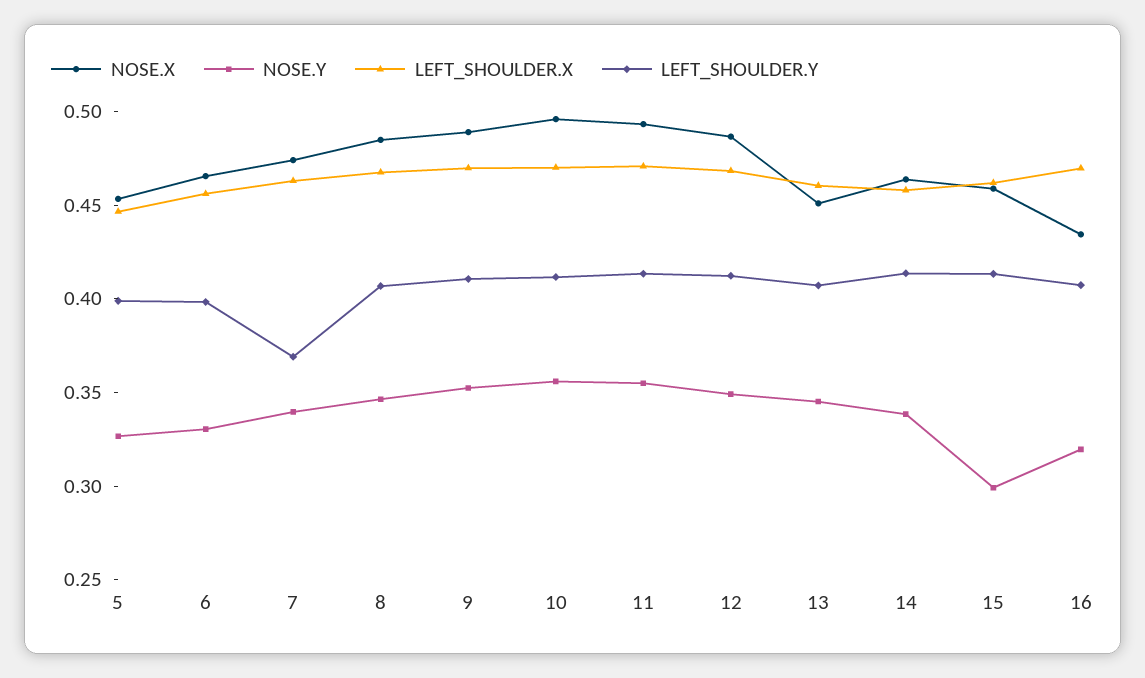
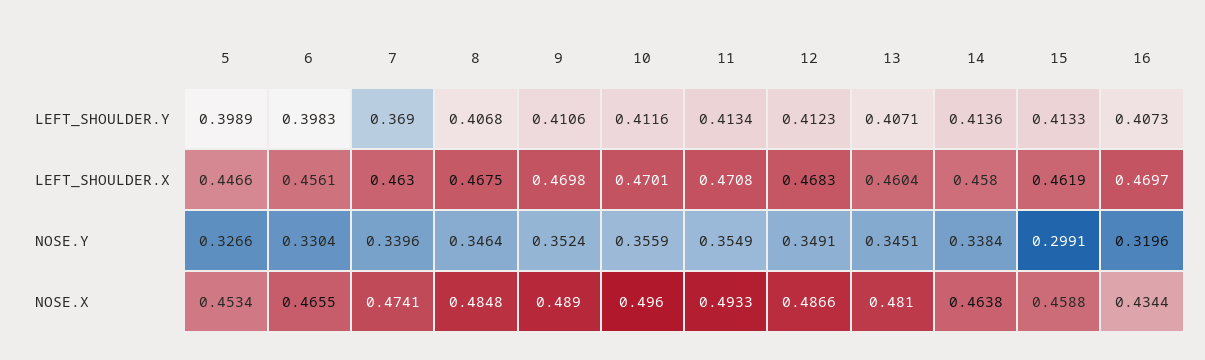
  {
    "NOSE.X": {
      "5": 0.4534,
      "6": 0.4655,
      "7": 0.4741,
      "8": 0.4848,
      "9": 0.489,
      "10": 0.496,
      "11": 0.4933,
      "12": 0.4866,
-     "13": 0.45,
+     "13": 0.481,
      "14": 0.4638,
      "15": 0.4588,
      "16": 0.4344
    },
    "NOSE.Y": {
      "5": 0.3266,
      "6": 0.3304,
      "7": 0.3396,
      "8": 0.3464,
      "9": 0.3524,
      "10": 0.3559,
      "11": 0.3549,
      "12": 0.3491,
      "13": 0.3451,
      "14": 0.3384,
      "15": 0.2991,
      "16": 0.3196
    },
    "LEFT_SHOULDER.X": {
      "5": 0.4466,
      "6": 0.4561,
      "7": 0.463,
      "8": 0.4675,
      "9": 0.4698,
      "10": 0.4701,
      "11": 0.4708,
      "12": 0.4683,
      "13": 0.4604,
      "14": 0.458,
      "15": 0.4619,
      "16": 0.4697
    },
    "LEFT_SHOULDER.Y": {
      "5": 0.3989,
      "6": 0.3983,
      "7": 0.369,
      "8": 0.4068,
      "9": 0.4106,
      "10": 0.4116,
      "11": 0.4134,
      "12": 0.4123,
      "13": 0.4071,
      "14": 0.4136,
      "15": 0.4133,
      "16": 0.4073
    }
  }

